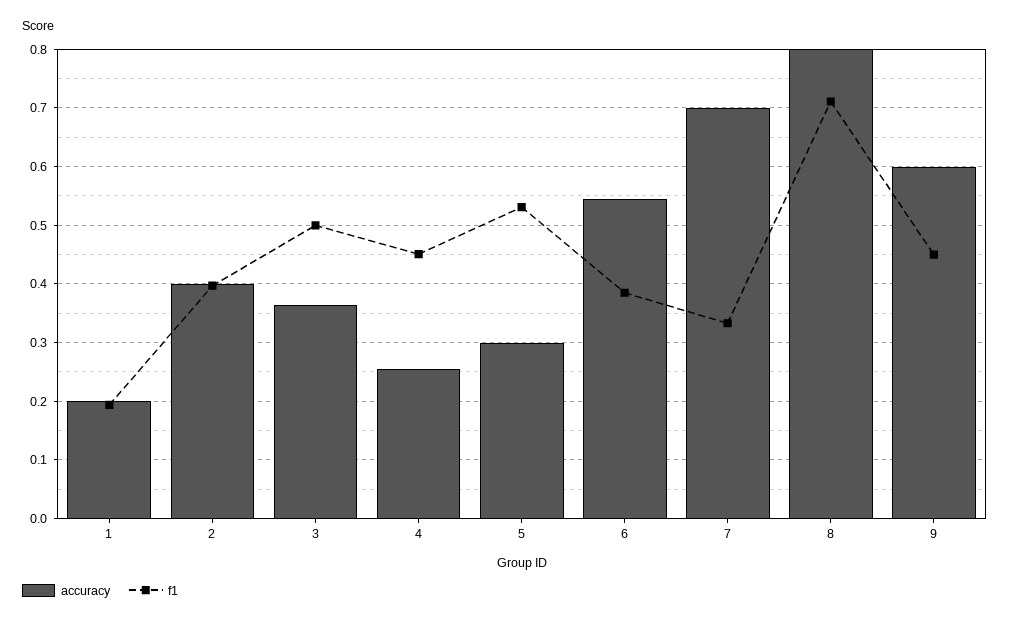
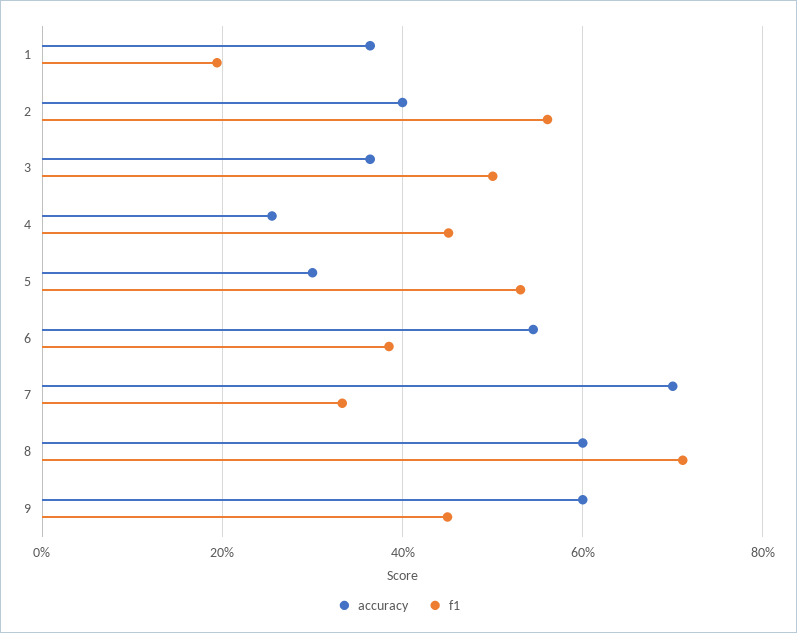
  {
    "accuracy": {
-     "1": 0.2,
+     "1": 0.36,
      "2": 0.4,
      "3": 0.36,
      "4": 0.26,
      "5": 0.3,
      "6": 0.54,
      "7": 0.7,
-     "8": 0.8,
+     "8": 0.6,
      "9": 0.6
    },
    "f1": {
      "1": 0.2,
-     "2": 0.4,
+     "2": 0.56,
      "3": 0.5,
      "4": 0.46,
      "5": 0.54,
      "6": 0.38,
      "7": 0.34,
      "8": 0.72,
      "9": 0.46
    }
  }

